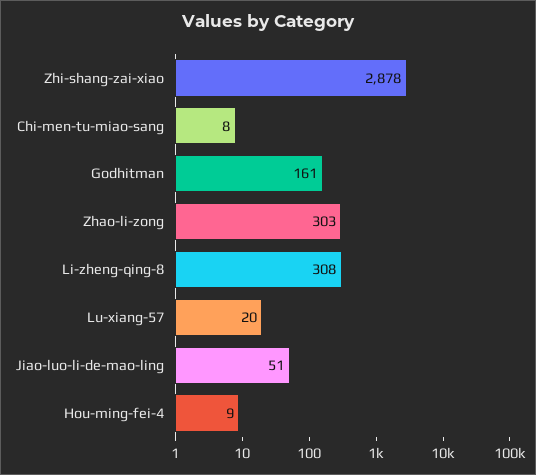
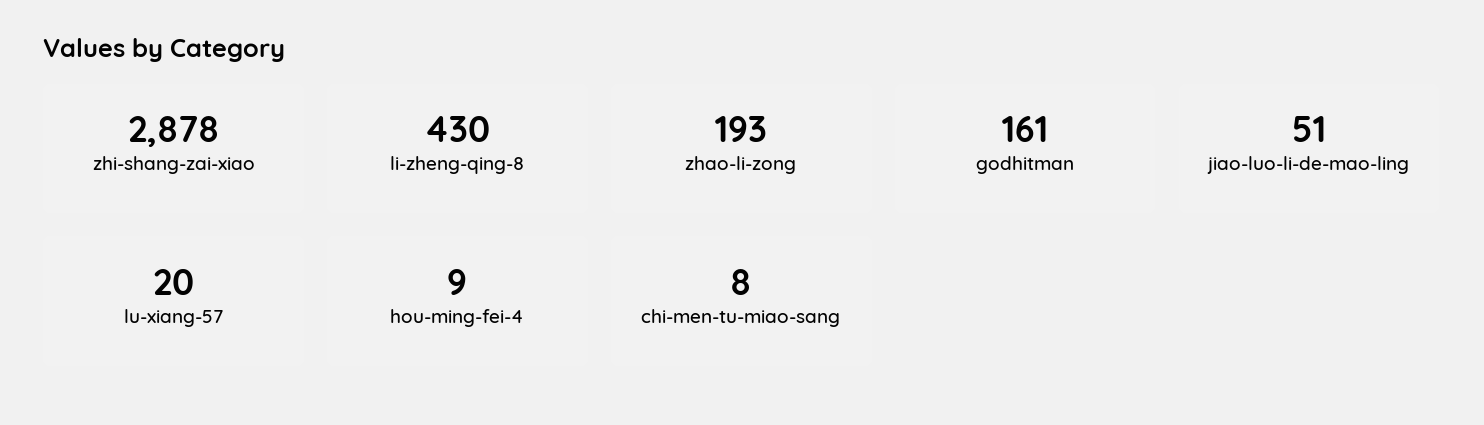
  {
    "Zhi-shang-zai-xiao": 2878,
    "Chi-men-tu-miao-sang": 8,
    "Godhitman": 161,
-   "Zhao-li-zong": 303,
+   "Zhao-li-zong": 193,
-   "Li-zheng-qing-8": 308,
+   "Li-zheng-qing-8": 430,
    "Lu-xiang-57": 20,
    "Jiao-luo-li-de-mao-ling": 51,
    "Hou-ming-fei-4": 9
  }

